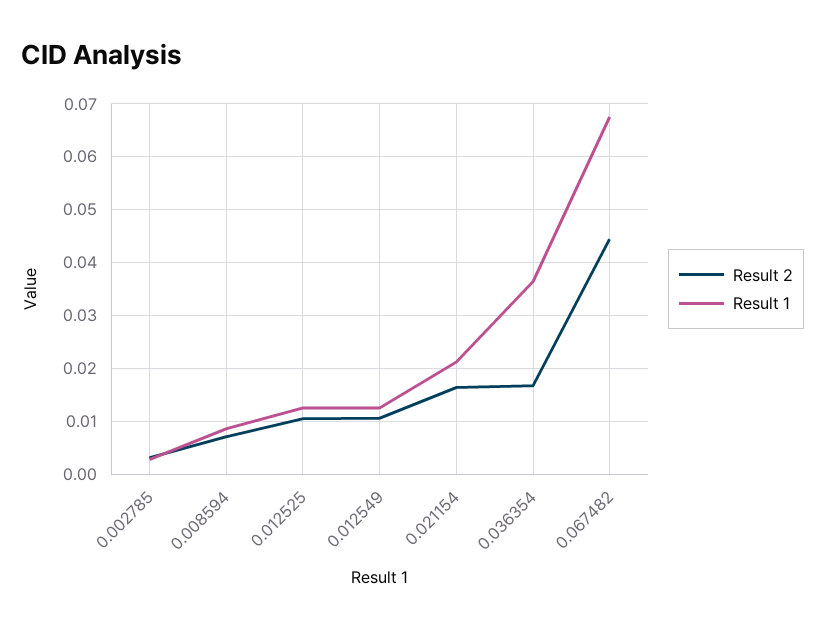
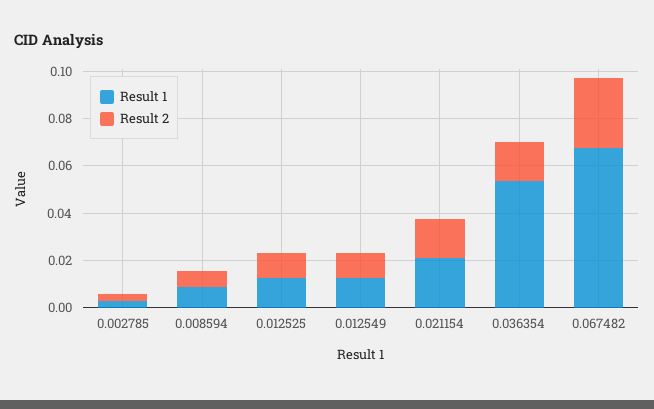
  {
    "Result 2": {
      "0.002785": 0.004,
      "0.008594": 0.008,
      "0.012525": 0.01,
      "0.012549": 0.01,
      "0.021154": 0.016,
      "0.036354": 0.016,
-     "0.067482": 0.044
+     "0.067482": 0.03
    },
    "Result 1": {
      "0.002785": 0.002,
      "0.008594": 0.008,
      "0.012525": 0.012,
      "0.012549": 0.012,
      "0.021154": 0.022,
-     "0.036354": 0.036,
+     "0.036354": 0.055,
      "0.067482": 0.068
    }
  }

